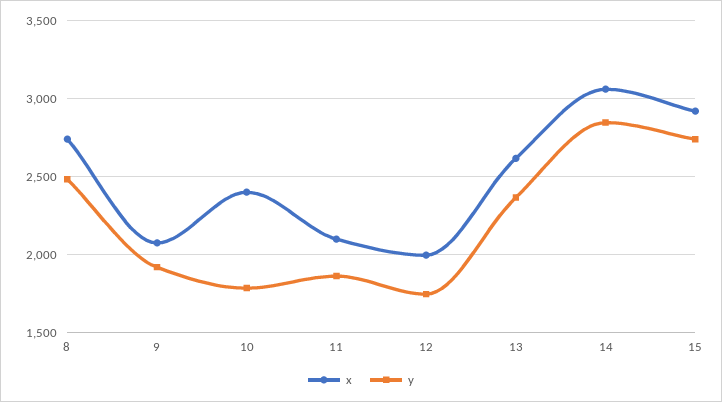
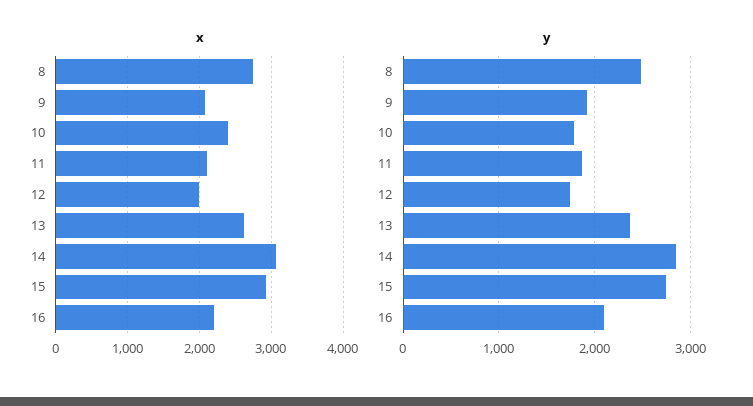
  {
    "x": {
      "8": 2750,
      "9": 2100,
      "10": 2400,
      "11": 2100,
      "12": 2000,
      "13": 2600,
      "14": 3050,
-     "15": 2900
+     "15": 2900,
+     "16": 2200
    },
    "y": {
      "8": 2500,
      "9": 1900,
      "10": 1800,
      "11": 1850,
      "12": 1750,
      "13": 2350,
      "14": 2850,
-     "15": 2750
+     "15": 2750,
+     "16": 2100
    }
  }

